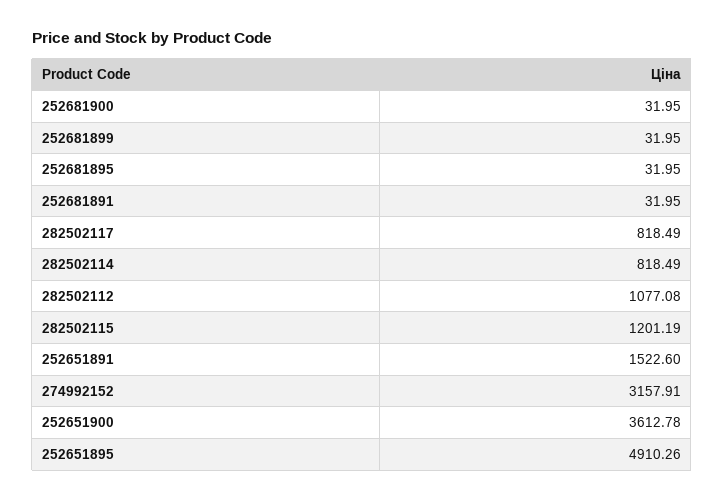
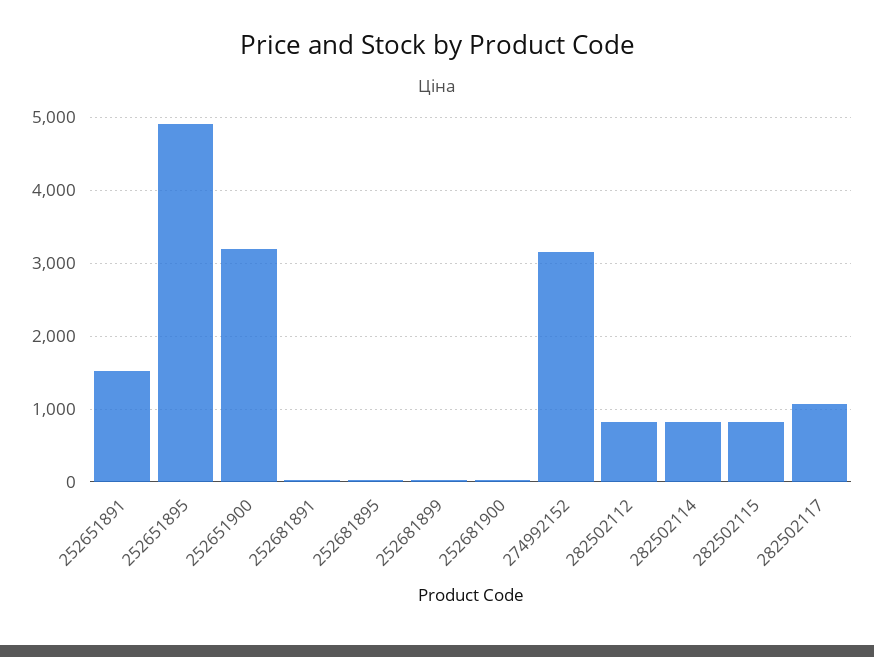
  {
    "252681900": 31.95,
    "252681899": 31.95,
    "252681895": 31.95,
    "252681891": 31.95,
-   "282502117": 818.49,
+   "282502117": 1100,
    "282502114": 818.49,
-   "282502112": 1077.08,
+   "282502112": 800,
-   "282502115": 1201.19,
+   "282502115": 800,
    "252651891": 1522.6,
    "274992152": 3157.91,
-   "252651900": 3612.78,
+   "252651900": 3200,
    "252651895": 4910.26
  }

